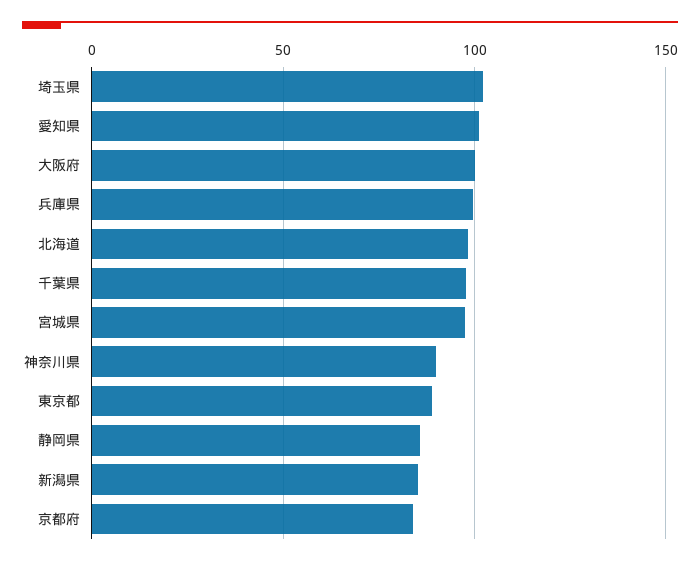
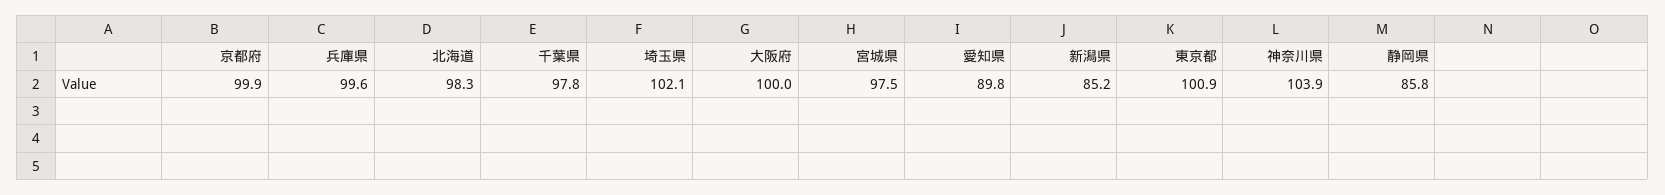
  {
    "埼玉県": 102.1,
-   "愛知県": 100,
+   "愛知県": 89.8,
    "大阪府": 100,
    "兵庫県": 99.6,
    "北海道": 98.3,
    "千葉県": 97.8,
    "宮城県": 97.5,
-   "神奈川県": 90,
+   "神奈川県": 103.9,
-   "東京都": 90,
+   "東京都": 100.9,
    "静岡県": 85.8,
    "新潟県": 85.2,
-   "京都府": 85
+   "京都府": 99.9
  }

